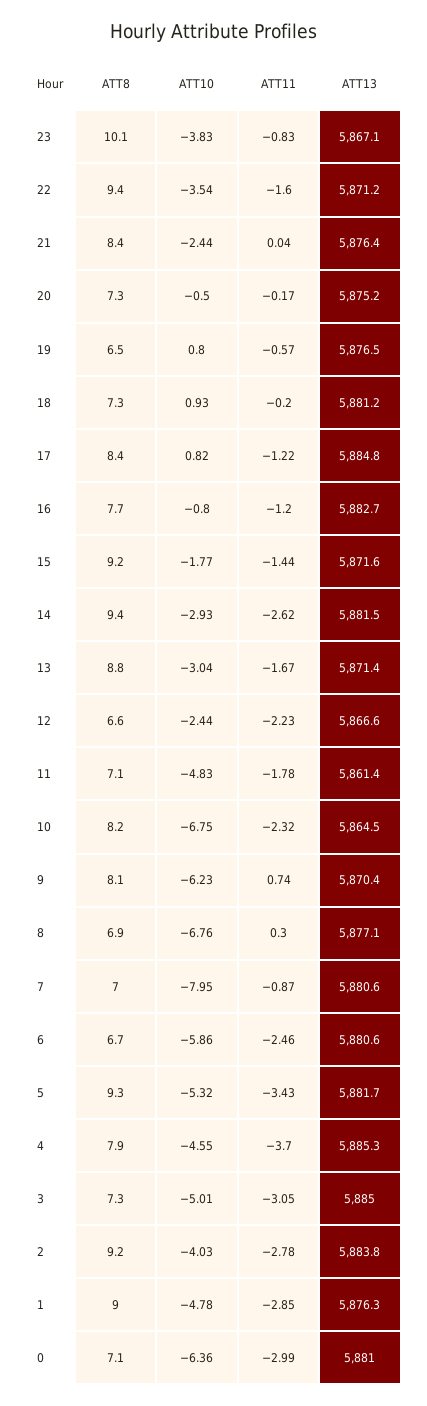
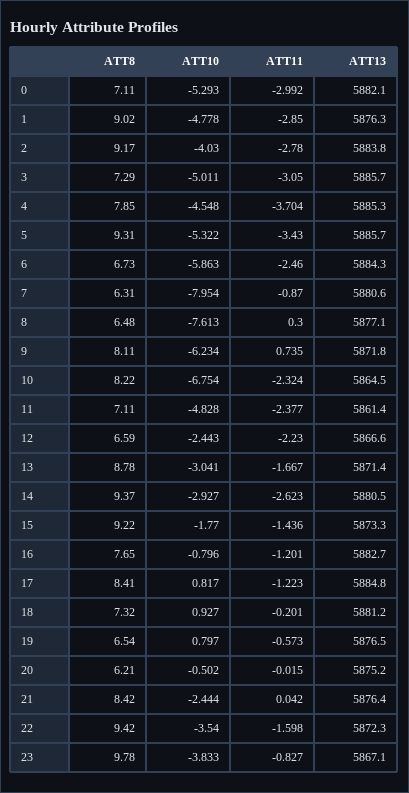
  {
    "ATT8": {
-     "23": 10.1,
+     "23": 9.78,
      "22": 9.42,
      "21": 8.42,
-     "20": 7.3,
+     "20": 6.21,
      "19": 6.54,
      "18": 7.32,
      "17": 8.41,
      "16": 7.65,
      "15": 9.22,
      "14": 9.37,
      "13": 8.78,
      "12": 6.59,
      "11": 7.11,
      "10": 8.22,
      "9": 8.11,
-     "8": 6.9,
+     "8": 6.48,
-     "7": 7,
+     "7": 6.31,
      "6": 6.73,
      "5": 9.31,
      "4": 7.85,
      "3": 7.29,
      "2": 9.17,
      "1": 9.02,
      "0": 7.11
    },
    "ATT10": {
      "23": -3.833,
      "22": -3.54,
      "21": -2.444,
      "20": -0.502,
      "19": 0.797,
      "18": 0.927,
      "17": 0.817,
      "16": -0.796,
      "15": -1.77,
      "14": -2.927,
      "13": -3.041,
      "12": -2.443,
      "11": -4.828,
      "10": -6.754,
      "9": -6.234,
-     "8": -6.76,
+     "8": -7.613,
      "7": -7.954,
      "6": -5.863,
      "5": -5.322,
      "4": -4.548,
      "3": -5.011,
      "2": -4.03,
      "1": -4.778,
-     "0": -6.36
+     "0": -5.293
    },
    "ATT11": {
      "23": -0.827,
      "22": -1.598,
      "21": 0.042,
-     "20": -0.17,
+     "20": -0.015,
      "19": -0.573,
      "18": -0.201,
      "17": -1.223,
      "16": -1.201,
      "15": -1.436,
      "14": -2.623,
      "13": -1.667,
      "12": -2.23,
-     "11": -1.78,
+     "11": -2.377,
      "10": -2.324,
      "9": 0.735,
      "8": 0.3,
      "7": -0.87,
      "6": -2.46,
      "5": -3.43,
      "4": -3.704,
      "3": -3.05,
      "2": -2.78,
      "1": -2.85,
      "0": -2.992
    },
    "ATT13": {
      "23": 5867.1,
-     "22": 5871.2,
+     "22": 5872.3,
      "21": 5876.4,
      "20": 5875.2,
      "19": 5876.5,
      "18": 5881.2,
      "17": 5884.8,
      "16": 5882.7,
-     "15": 5871.6,
+     "15": 5873.3,
-     "14": 5881.5,
+     "14": 5880.5,
      "13": 5871.4,
      "12": 5866.6,
      "11": 5861.4,
      "10": 5864.5,
-     "9": 5870.4,
+     "9": 5871.8,
      "8": 5877.1,
      "7": 5880.6,
-     "6": 5880.6,
+     "6": 5884.3,
-     "5": 5881.7,
+     "5": 5885.7,
      "4": 5885.3,
-     "3": 5885,
+     "3": 5885.7,
      "2": 5883.8,
      "1": 5876.3,
-     "0": 5881
+     "0": 5882.1
    }
  }

